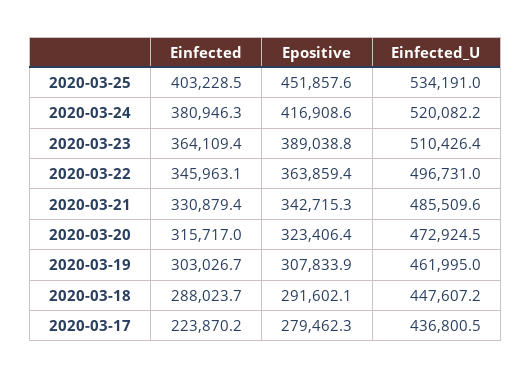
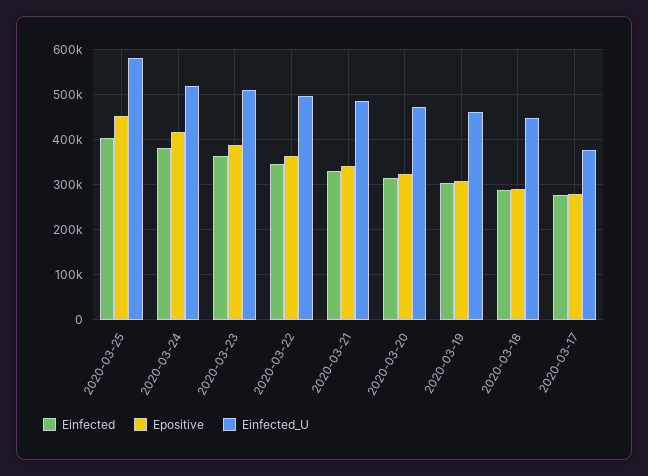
  {
    "Einfected": {
      "2020-03-25": 403228.5,
      "2020-03-24": 380946.3,
      "2020-03-23": 364109.4,
      "2020-03-22": 345963.1,
      "2020-03-21": 330879.4,
      "2020-03-20": 315717,
      "2020-03-19": 303026.7,
      "2020-03-18": 288023.7,
-     "2020-03-17": 223870.2
+     "2020-03-17": 280000
    },
    "Epositive": {
      "2020-03-25": 451857.6,
      "2020-03-24": 416908.6,
      "2020-03-23": 389038.8,
      "2020-03-22": 363859.4,
      "2020-03-21": 342715.3,
      "2020-03-20": 323406.4,
      "2020-03-19": 307833.9,
      "2020-03-18": 291602.1,
      "2020-03-17": 279462.3
    },
    "Einfected_U": {
-     "2020-03-25": 534191,
+     "2020-03-25": 580000,
      "2020-03-24": 520082.2,
      "2020-03-23": 510426.4,
      "2020-03-22": 496731,
      "2020-03-21": 485509.6,
      "2020-03-20": 472924.5,
      "2020-03-19": 461995,
      "2020-03-18": 447607.2,
-     "2020-03-17": 436800.5
+     "2020-03-17": 380000
    }
  }

